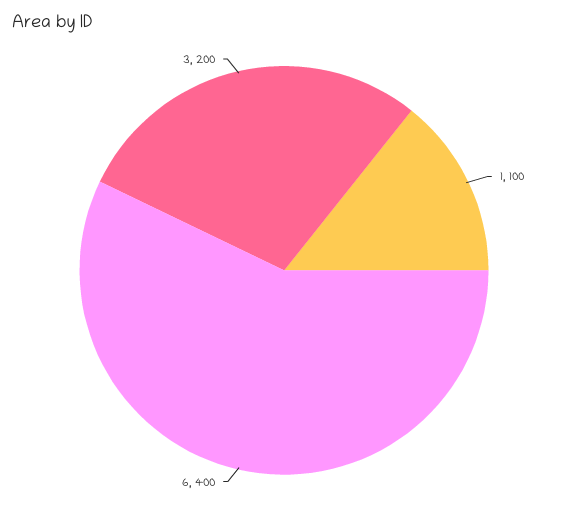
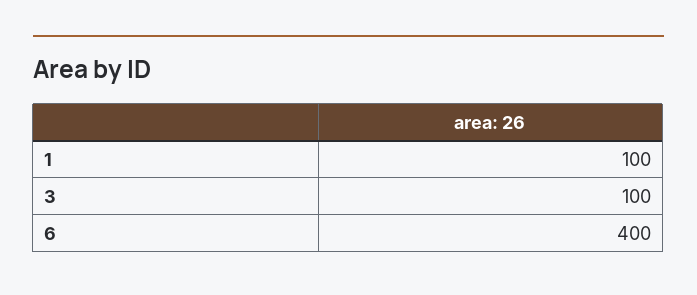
  {
    "1": 100,
    "6": 400,
-   "3": 200
+   "3": 100
  }

